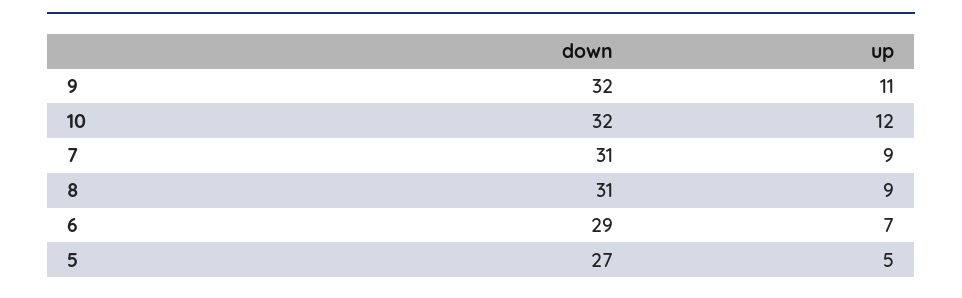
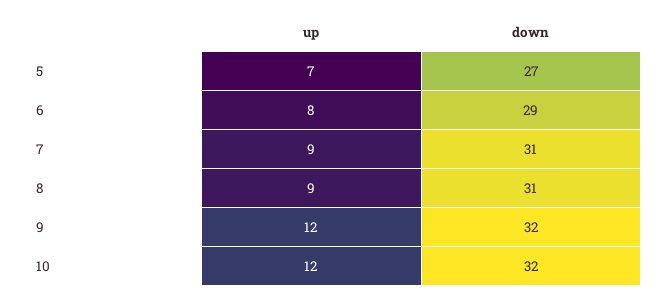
  {
    "down": {
      "9": 32,
      "10": 32,
      "7": 31,
      "8": 31,
      "6": 29,
      "5": 27
    },
    "up": {
-     "9": 11,
+     "9": 12,
      "10": 12,
      "7": 9,
      "8": 9,
-     "6": 7,
+     "6": 8,
-     "5": 5
+     "5": 7
    }
  }

